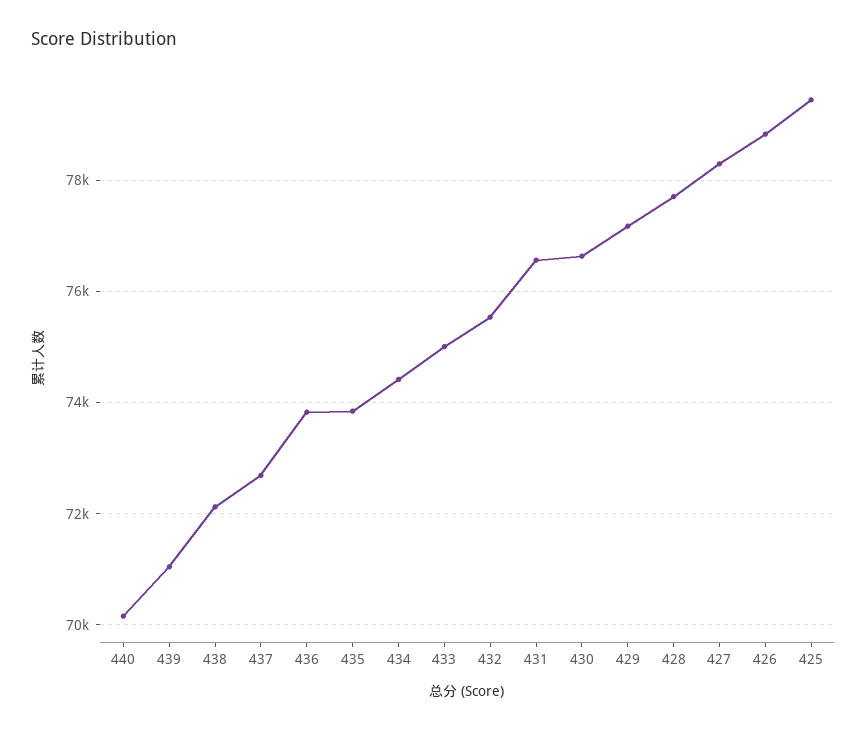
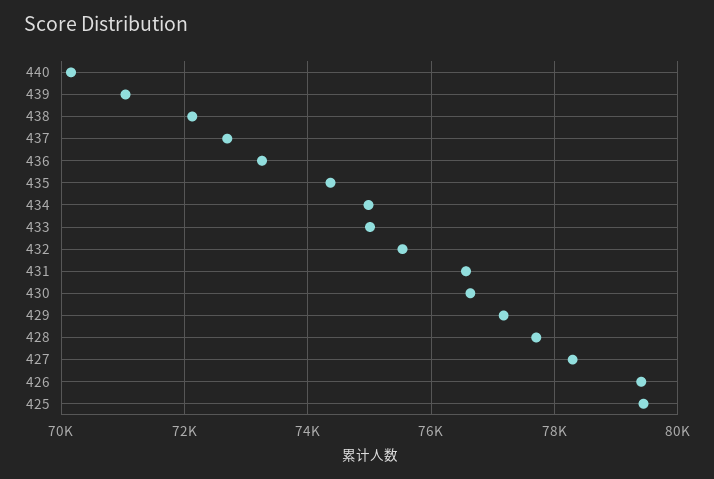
  {
    "440": 70200,
    "439": 71000,
    "438": 72200,
    "437": 72600,
-   "436": 73800,
+   "436": 73200,
-   "435": 73800,
+   "435": 74400,
-   "434": 74400,
+   "434": 75000,
    "433": 75000,
    "432": 75600,
    "431": 76600,
    "430": 76600,
    "429": 77200,
    "428": 77800,
    "427": 78200,
-   "426": 78800,
+   "426": 79400,
    "425": 79400
  }

